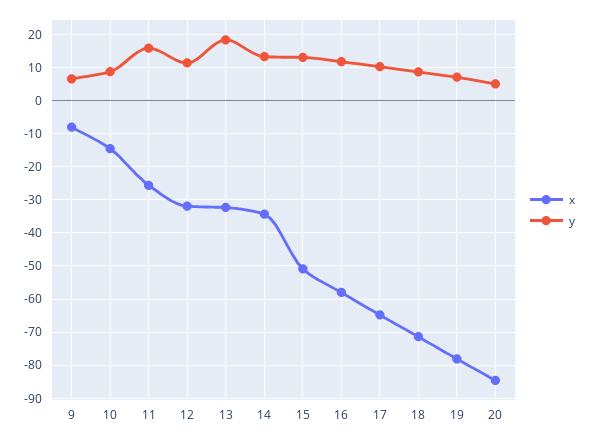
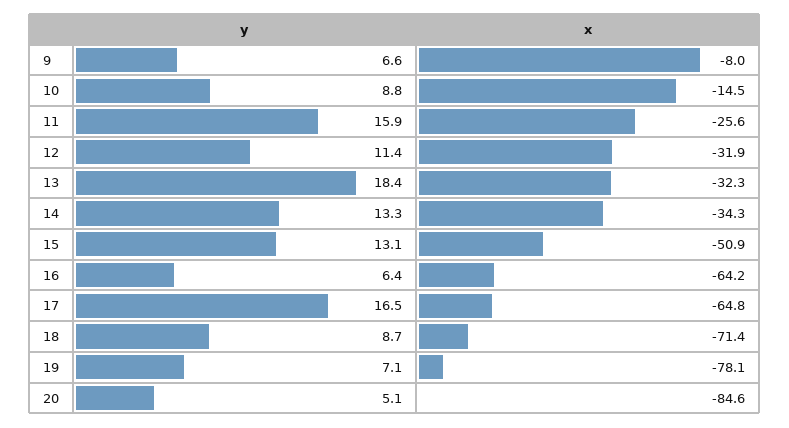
  {
    "x": {
      "9": -8,
      "10": -14.5,
      "11": -25.6,
      "12": -31.9,
      "13": -32.3,
      "14": -34.3,
      "15": -50.9,
-     "16": -58,
+     "16": -64.2,
      "17": -64.8,
      "18": -71.4,
      "19": -78.1,
      "20": -84.6
    },
    "y": {
      "9": 6.6,
      "10": 8.8,
      "11": 15.9,
      "12": 11.4,
      "13": 18.4,
      "14": 13.3,
      "15": 13.1,
-     "16": 12,
+     "16": 6.4,
-     "17": 10,
+     "17": 16.5,
      "18": 8.7,
      "19": 7.1,
      "20": 5.1
    }
  }

